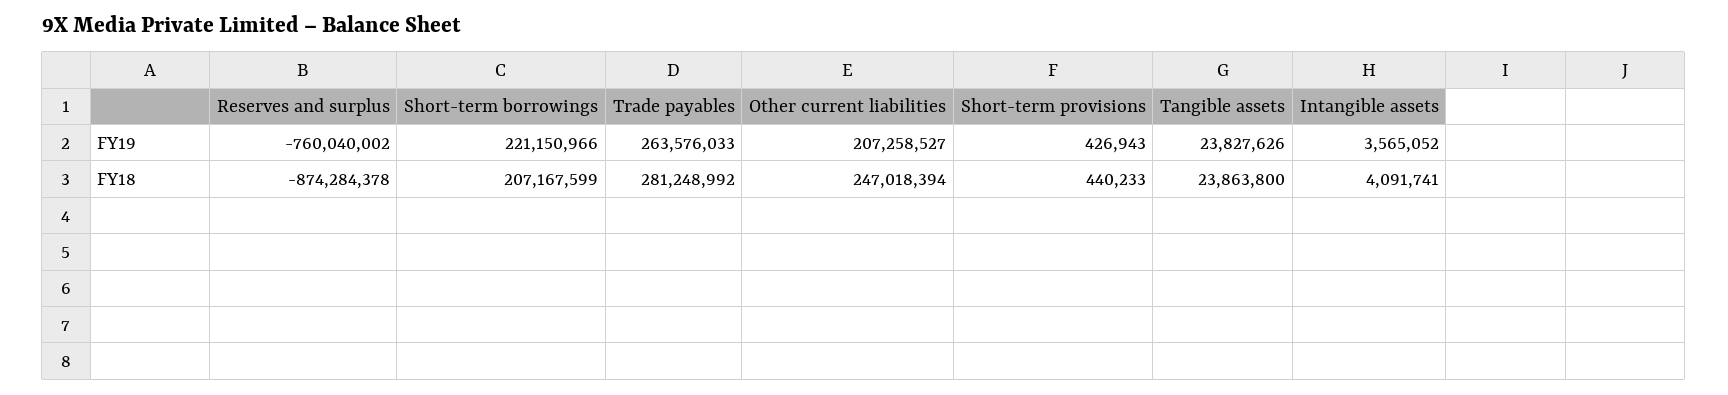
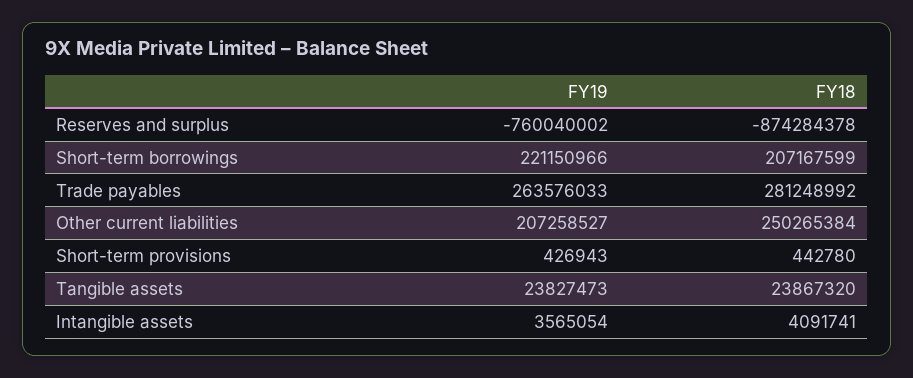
  {
    "Reserves and surplus": {
      "FY19": -760040002,
      "FY18": -874284378
    },
    "Short-term borrowings": {
      "FY19": 221150966,
      "FY18": 207167599
    },
    "Trade payables": {
      "FY19": 263576033,
      "FY18": 281248992
    },
    "Other current liabilities": {
      "FY19": 207258527,
-     "FY18": 247018394
+     "FY18": 250265384
    },
    "Short-term provisions": {
      "FY19": 426943,
-     "FY18": 440233
+     "FY18": 442780
    },
    "Tangible assets": {
-     "FY19": 23827626,
+     "FY19": 23827473,
-     "FY18": 23863800
+     "FY18": 23867320
    },
    "Intangible assets": {
-     "FY19": 3565052,
+     "FY19": 3565054,
      "FY18": 4091741
    }
  }

